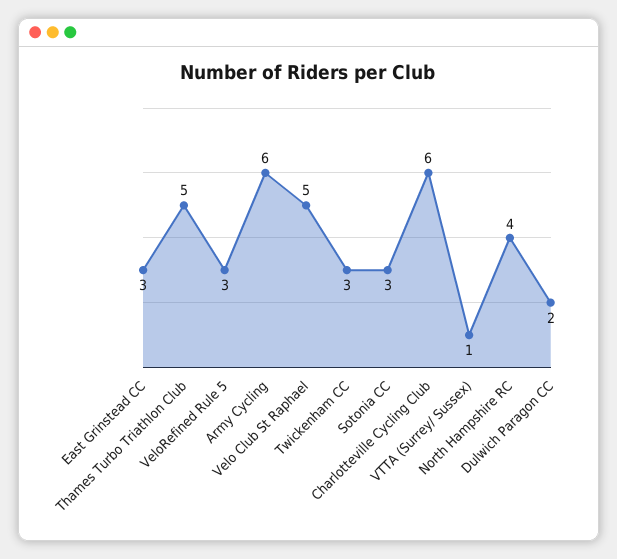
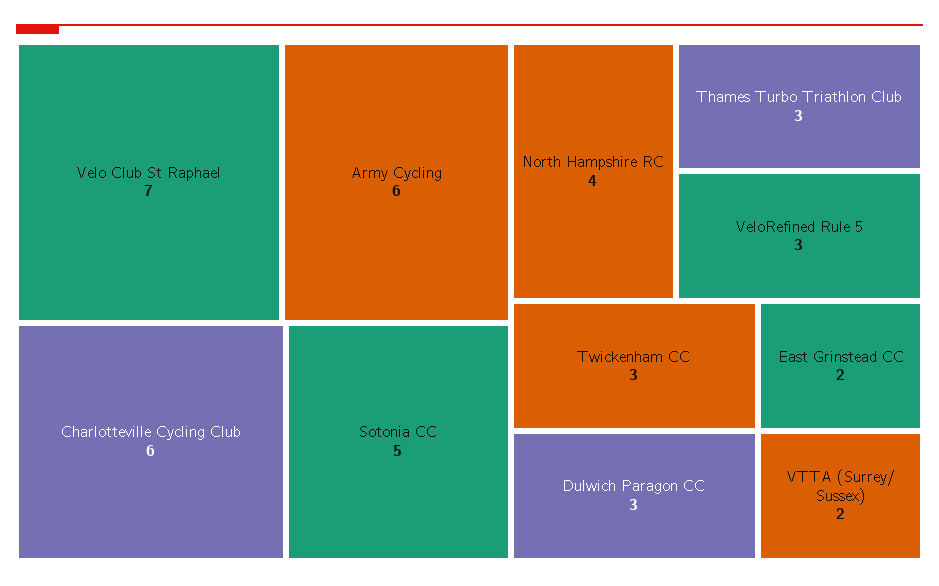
  {
-   "East Grinstead CC": 3,
+   "East Grinstead CC": 2,
-   "Thames Turbo Triathlon Club": 5,
+   "Thames Turbo Triathlon Club": 3,
    "VeloRefined Rule 5": 3,
    "Army Cycling": 6,
-   "Velo Club St Raphael": 5,
+   "Velo Club St Raphael": 7,
    "Twickenham CC": 3,
-   "Sotonia CC": 3,
+   "Sotonia CC": 5,
    "Charlotteville Cycling Club": 6,
-   "VTTA (Surrey/ Sussex)": 1,
+   "VTTA (Surrey/ Sussex)": 2,
    "North Hampshire RC": 4,
-   "Dulwich Paragon CC": 2
+   "Dulwich Paragon CC": 3
  }

